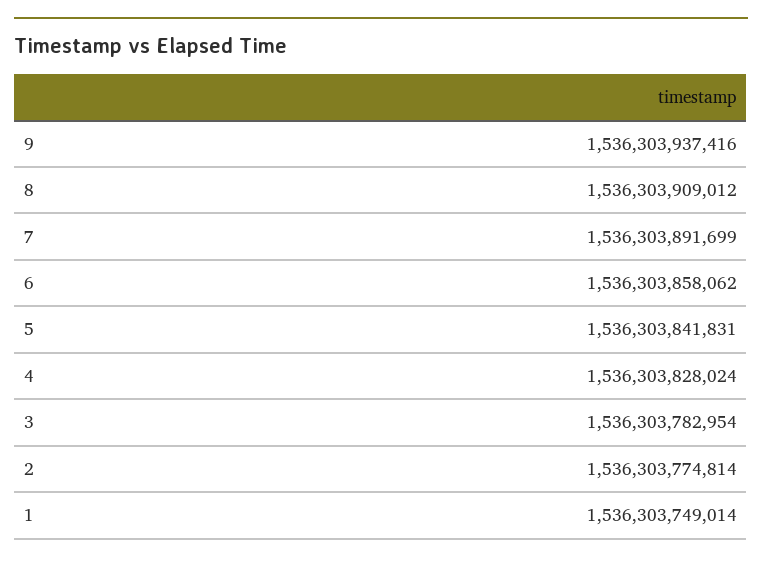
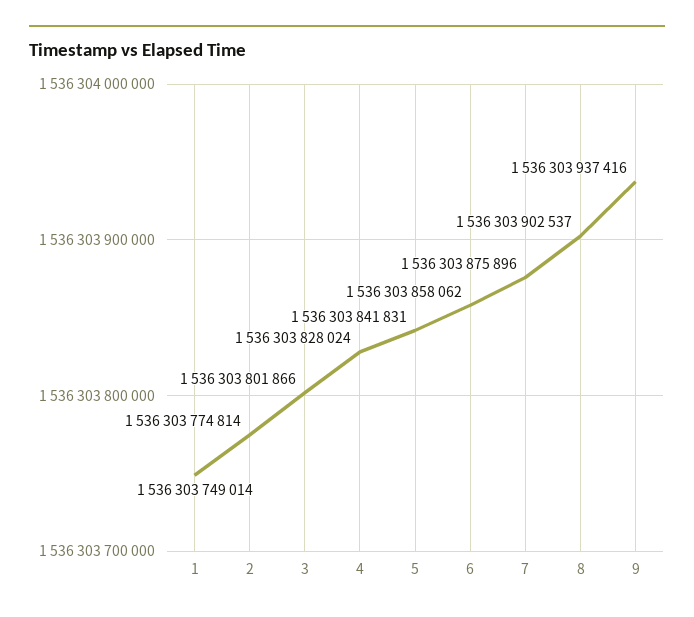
  {
    "9": 1536303937416,
-   "8": 1536303909012,
+   "8": 1536303902537,
-   "7": 1536303891699,
+   "7": 1536303875896,
    "6": 1536303858062,
    "5": 1536303841831,
    "4": 1536303828024,
-   "3": 1536303782954,
+   "3": 1536303801866,
    "2": 1536303774814,
    "1": 1536303749014
  }

